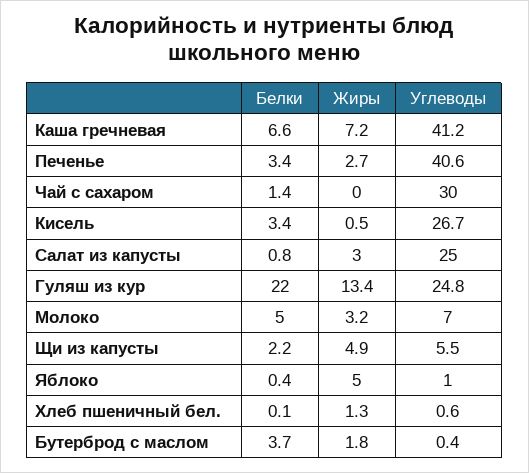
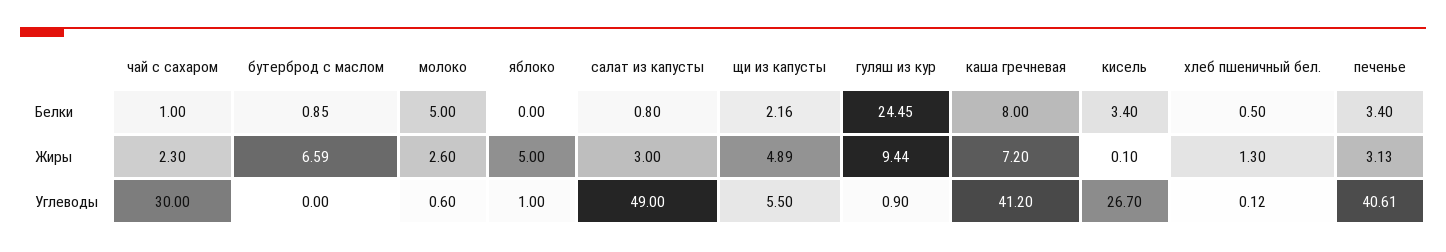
  {
    "Белки": {
-     "Каша гречневая": 6.6,
+     "Каша гречневая": 8,
      "Печенье": 3.4,
-     "Чай с сахаром": 1.4,
+     "Чай с сахаром": 1,
      "Кисель": 3.4,
      "Салат из капусты": 0.8,
-     "Гуляш из кур": 22,
+     "Гуляш из кур": 24.45,
      "Молоко": 5,
      "Щи из капусты": 2.16,
-     "Яблоко": 0.4,
+     "Яблоко": 0,
-     "Хлеб пшеничный бел.": 0.1,
+     "Хлеб пшеничный бел.": 0.5,
-     "Бутерброд с маслом": 3.7
+     "Бутерброд с маслом": 0.85
    },
    "Жиры": {
      "Каша гречневая": 7.2,
-     "Печенье": 2.7,
+     "Печенье": 3.13,
-     "Чай с сахаром": 0,
+     "Чай с сахаром": 2.3,
-     "Кисель": 0.5,
+     "Кисель": 0.1,
      "Салат из капусты": 3,
-     "Гуляш из кур": 13.4,
+     "Гуляш из кур": 9.44,
-     "Молоко": 3.2,
+     "Молоко": 2.6,
      "Щи из капусты": 4.89,
      "Яблоко": 5,
      "Хлеб пшеничный бел.": 1.3,
-     "Бутерброд с маслом": 1.8
+     "Бутерброд с маслом": 6.59
    },
    "Углеводы": {
      "Каша гречневая": 41.2,
      "Печенье": 40.61,
      "Чай с сахаром": 30,
      "Кисель": 26.7,
-     "Салат из капусты": 25,
+     "Салат из капусты": 49,
-     "Гуляш из кур": 24.8,
+     "Гуляш из кур": 0.9,
-     "Молоко": 7,
+     "Молоко": 0.6,
      "Щи из капусты": 5.5,
      "Яблоко": 1,
-     "Хлеб пшеничный бел.": 0.6,
+     "Хлеб пшеничный бел.": 0.12,
-     "Бутерброд с маслом": 0.4
+     "Бутерброд с маслом": 0
    }
  }

